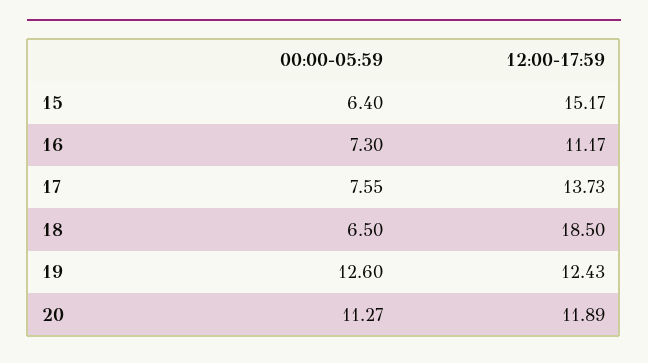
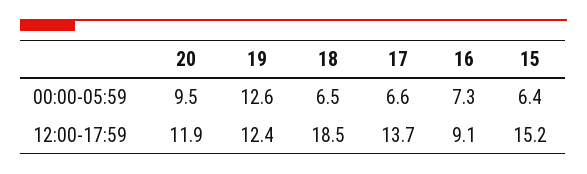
  {
    "00:00-05:59": {
      "15": 6.4,
      "16": 7.3,
-     "17": 7.55,
+     "17": 6.6,
      "18": 6.5,
      "19": 12.6,
-     "20": 11.27
+     "20": 9.5
    },
    "12:00-17:59": {
      "15": 15.17,
-     "16": 11.17,
+     "16": 9.1,
      "17": 13.73,
      "18": 18.5,
      "19": 12.43,
      "20": 11.89
    }
  }

